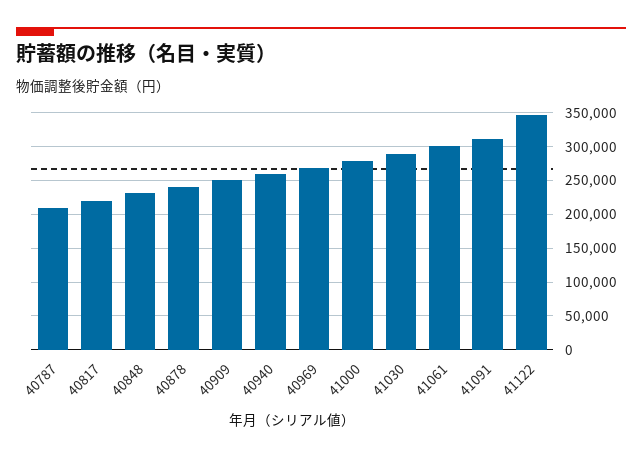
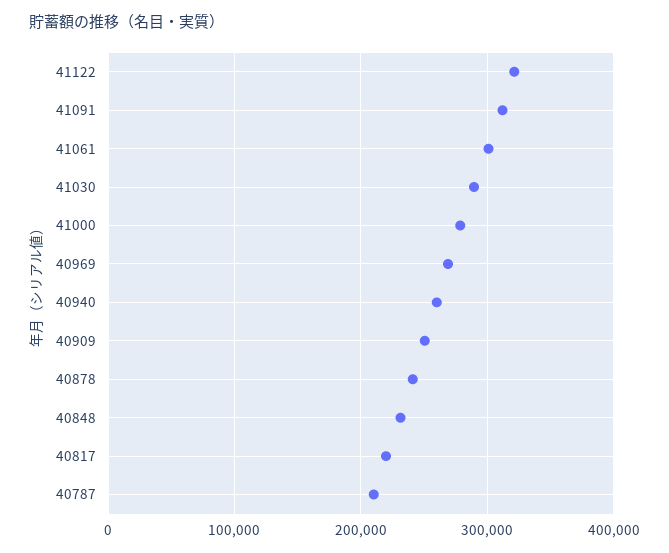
  {
    "40787": 210000,
    "40817": 220000,
    "40848": 230000,
    "40878": 240000,
    "40909": 250000,
    "40940": 260000,
    "40969": 270000,
    "41000": 280000,
    "41030": 290000,
    "41061": 300000,
    "41091": 310000,
-   "41122": 350000
+   "41122": 320000
  }

